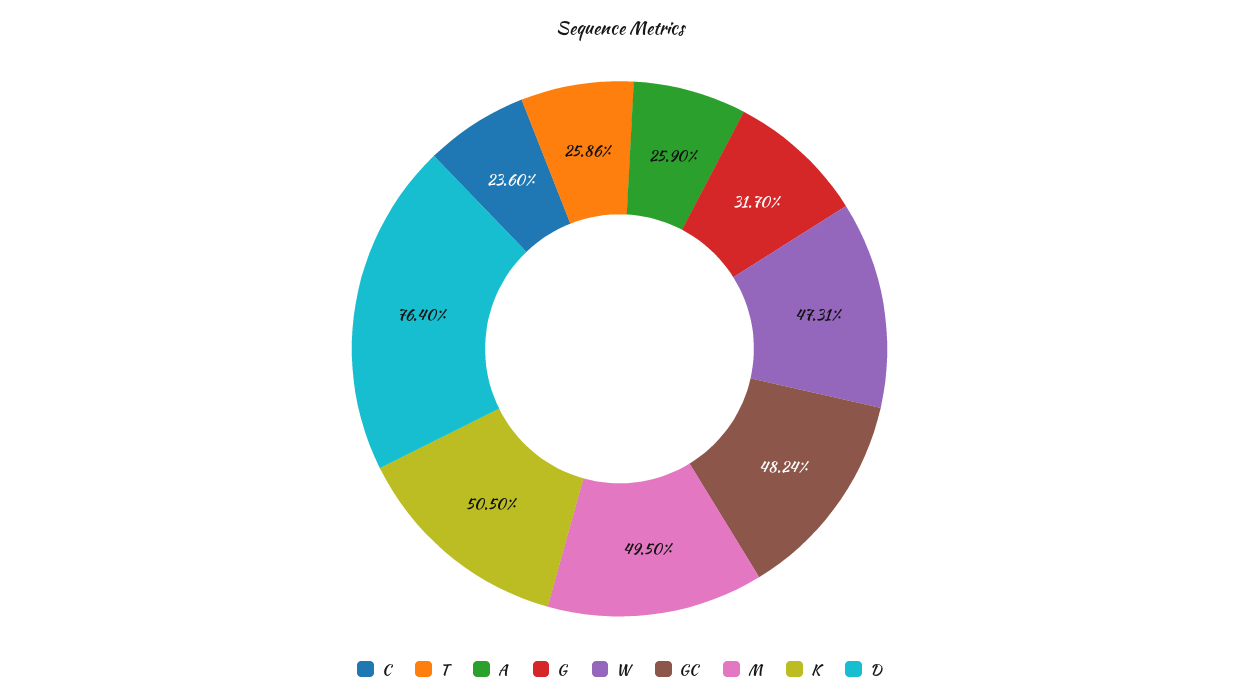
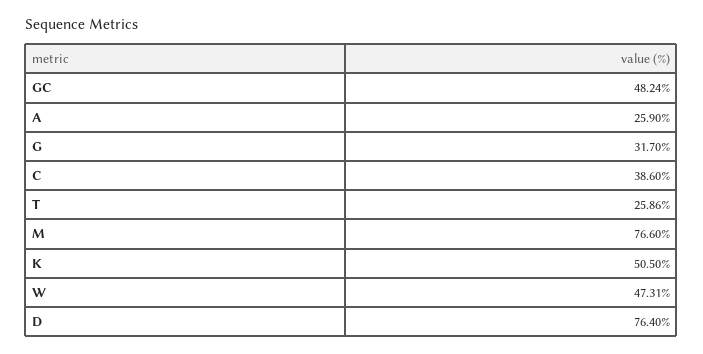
  {
-   "C": 23.6,
+   "C": 38.6,
    "T": 25.86,
    "A": 25.9,
    "G": 31.7,
    "W": 47.31,
    "GC": 48.24,
-   "M": 49.5,
+   "M": 76.6,
    "K": 50.5,
    "D": 76.4
  }

